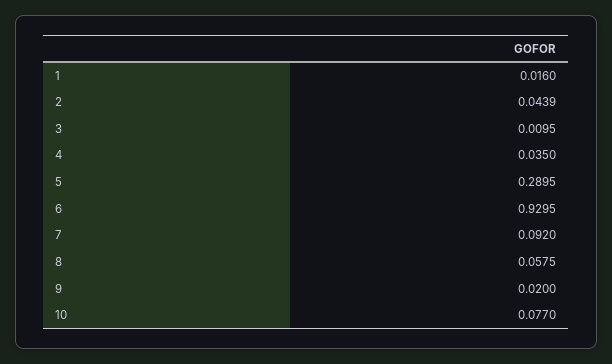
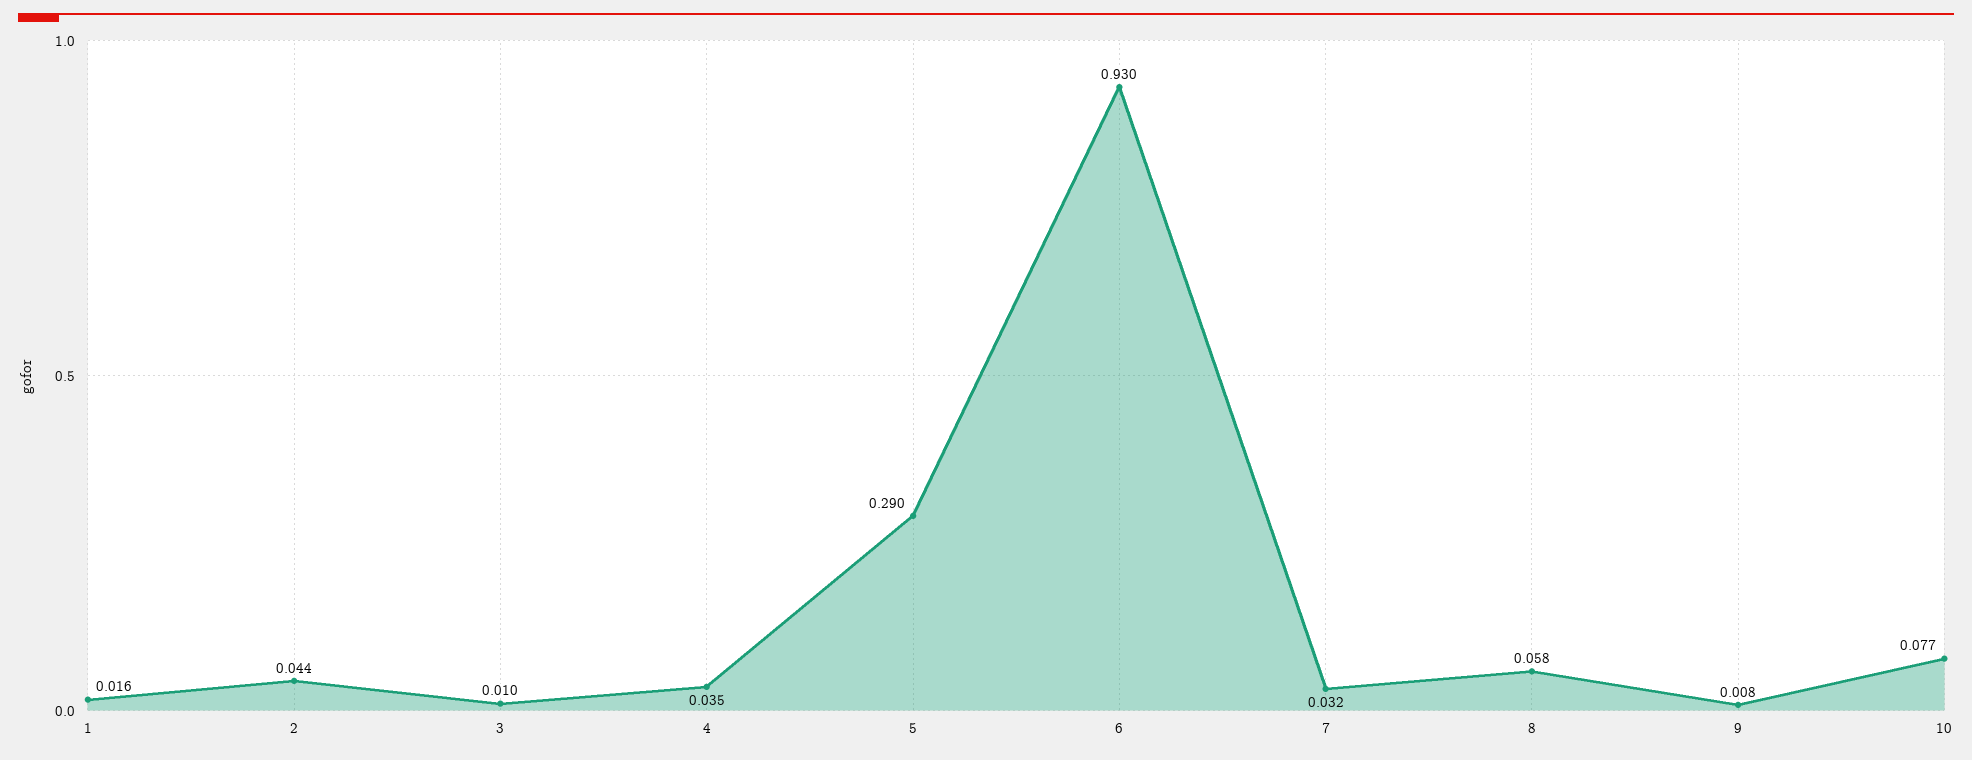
  {
    "1": 0.016,
    "2": 0.0439,
    "3": 0.0095,
    "4": 0.035,
    "5": 0.2895,
    "6": 0.9295,
-   "7": 0.092,
+   "7": 0.032,
    "8": 0.0575,
-   "9": 0.02,
+   "9": 0.008,
    "10": 0.077
  }

